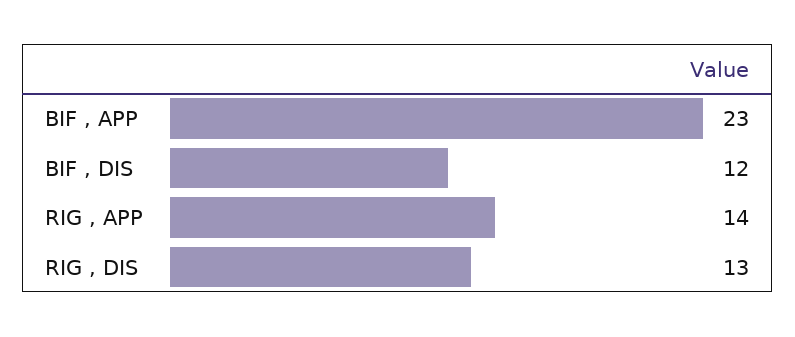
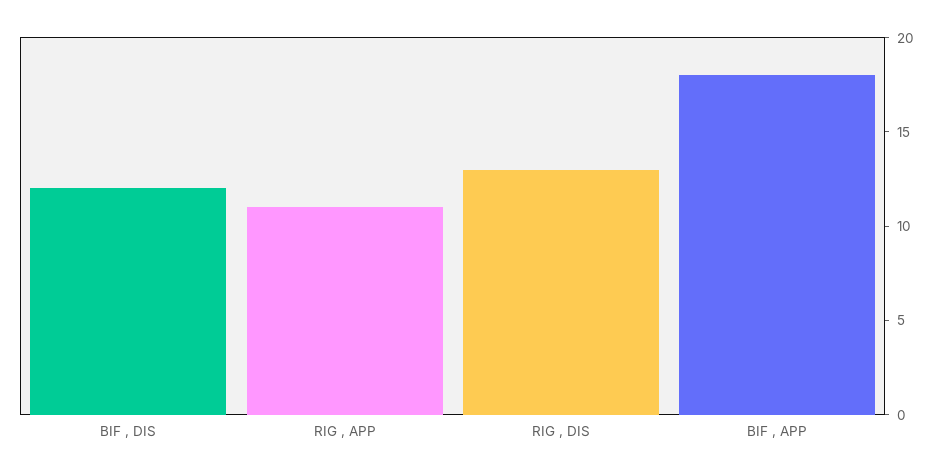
  {
-   "BIF , APP": 23,
+   "BIF , APP": 18,
    "BIF , DIS": 12,
-   "RIG , APP": 14,
+   "RIG , APP": 11,
    "RIG , DIS": 13
  }

